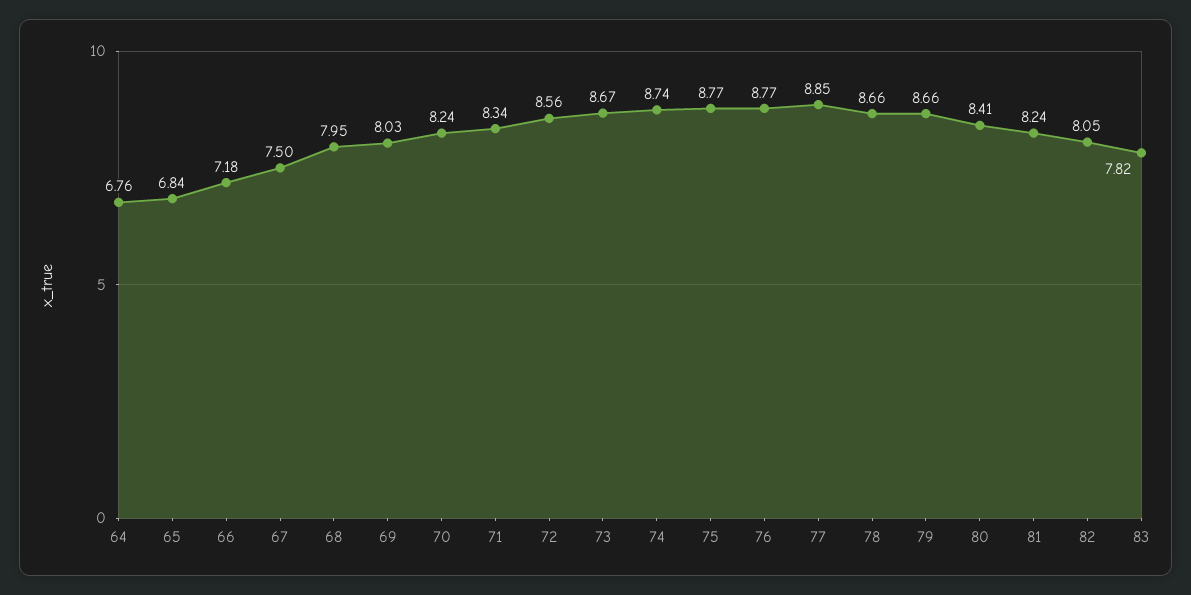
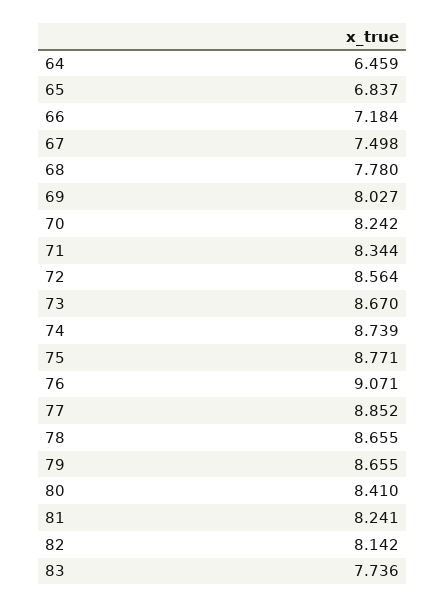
  {
-   "64": 6.76,
+   "64": 6.459,
    "65": 6.837,
    "66": 7.184,
    "67": 7.498,
-   "68": 7.95,
+   "68": 7.78,
    "69": 8.027,
    "70": 8.242,
    "71": 8.344,
    "72": 8.564,
    "73": 8.67,
    "74": 8.739,
    "75": 8.771,
-   "76": 8.77,
+   "76": 9.071,
    "77": 8.852,
    "78": 8.655,
    "79": 8.655,
    "80": 8.41,
    "81": 8.241,
-   "82": 8.05,
+   "82": 8.142,
-   "83": 7.82
+   "83": 7.736
  }

